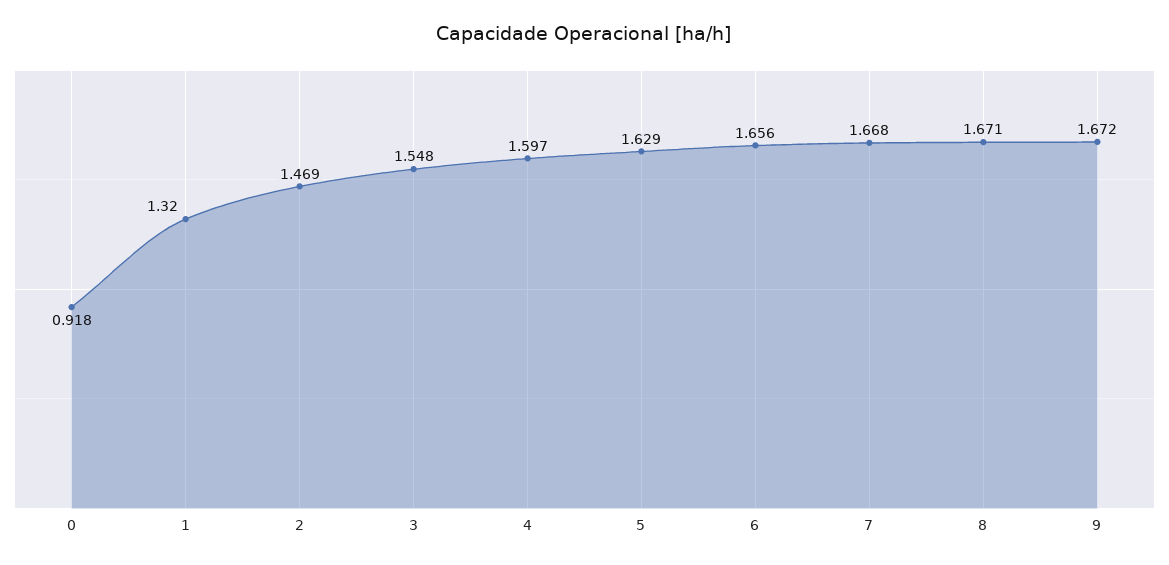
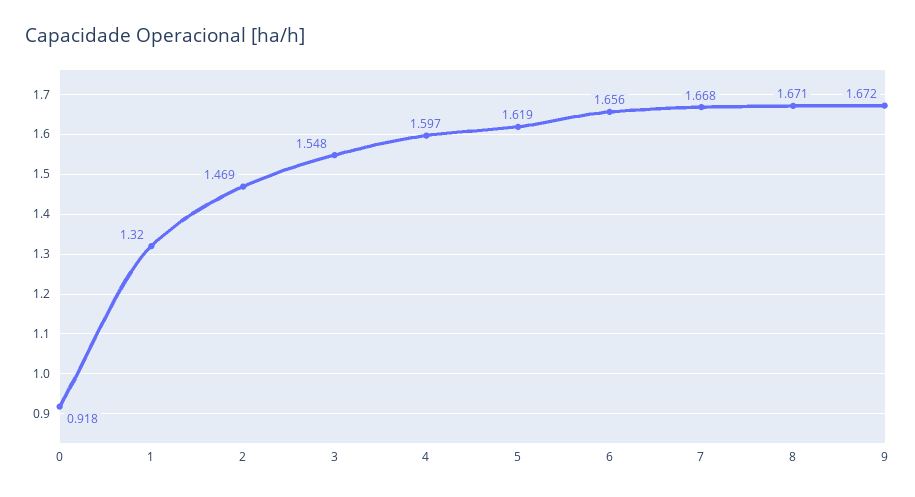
  {
    "0": 0.918,
    "1": 1.32,
    "2": 1.469,
    "3": 1.548,
    "4": 1.597,
-   "5": 1.629,
+   "5": 1.619,
    "6": 1.656,
    "7": 1.668,
    "8": 1.671,
    "9": 1.672
  }

